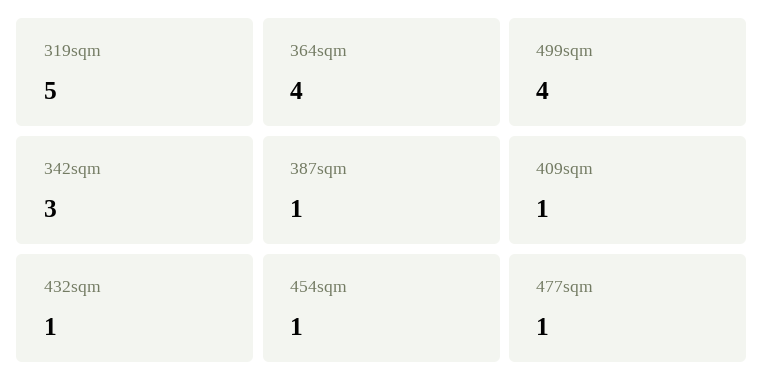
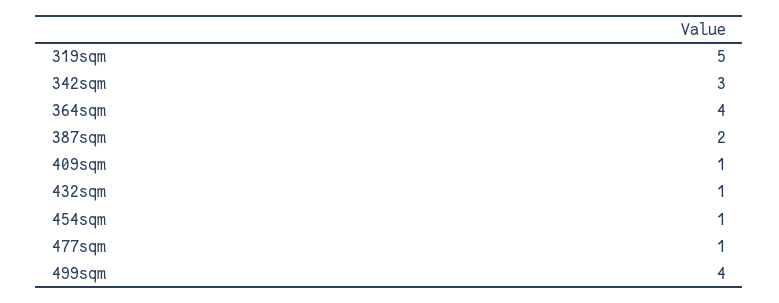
  {
    "319sqm": 5,
    "364sqm": 4,
    "499sqm": 4,
    "342sqm": 3,
-   "387sqm": 1,
+   "387sqm": 2,
    "409sqm": 1,
    "432sqm": 1,
    "454sqm": 1,
    "477sqm": 1
  }

